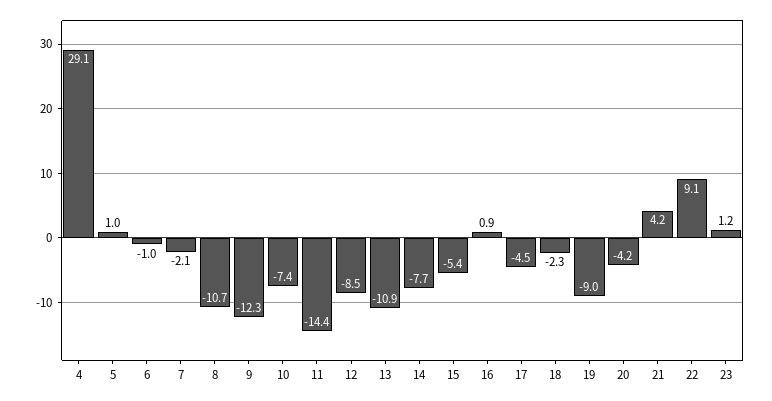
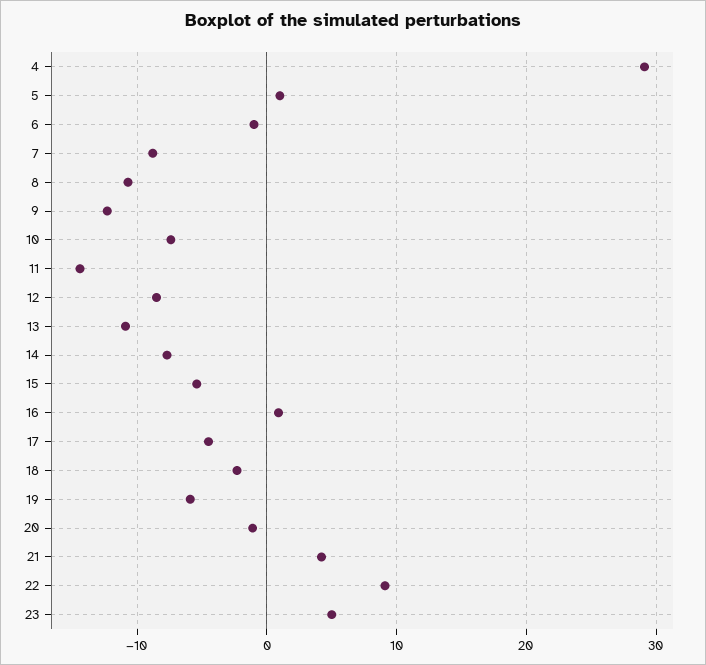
  {
    "4": 29.1,
    "5": 1,
    "6": -1,
-   "7": -2.1,
+   "7": -9,
    "8": -10.7,
    "9": -12.3,
    "10": -7.4,
    "11": -14.4,
    "12": -8.5,
    "13": -10.9,
    "14": -7.7,
    "15": -5.4,
    "16": 0.9,
    "17": -4.5,
    "18": -2.3,
-   "19": -9,
+   "19": -6,
-   "20": -4.2,
+   "20": -1,
    "21": 4.2,
    "22": 9.1,
-   "23": 1.2
+   "23": 5
  }

